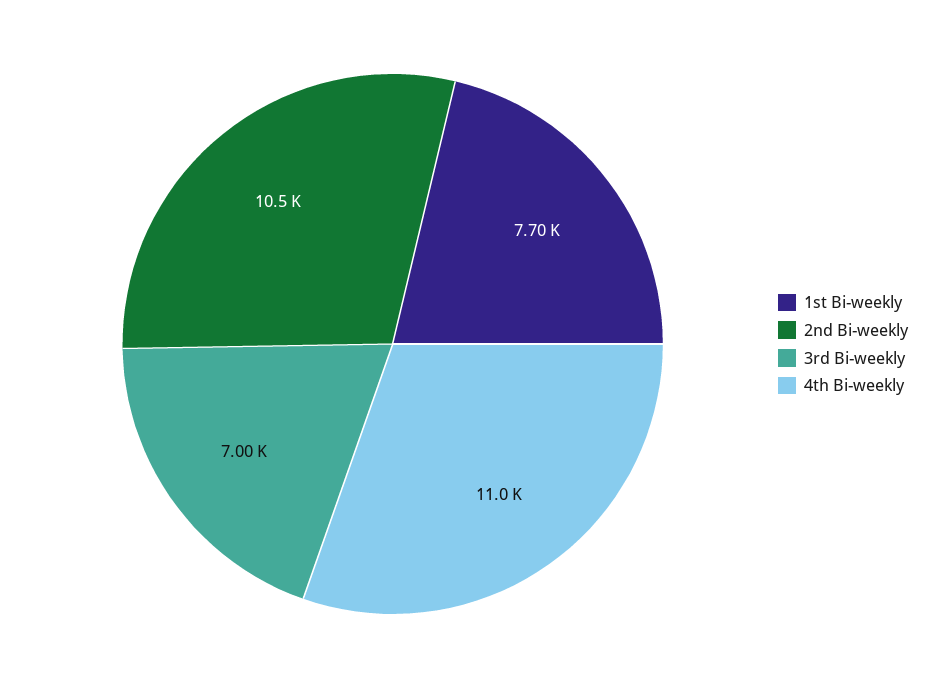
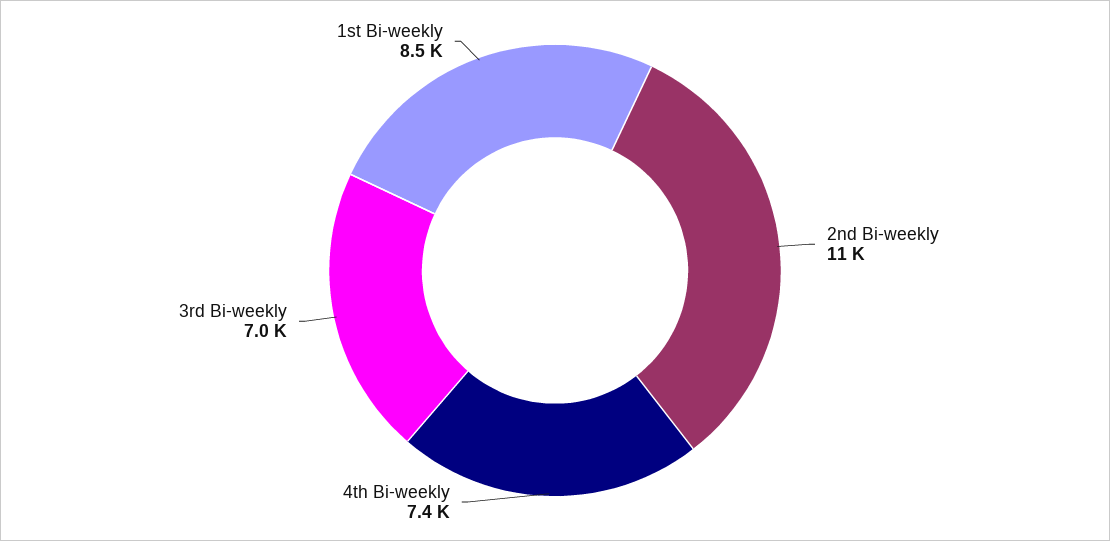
  {
-   "1st Bi-weekly": 7700,
+   "1st Bi-weekly": 8500,
    "2nd Bi-weekly": 10500,
    "3rd Bi-weekly": 7000,
-   "4th Bi-weekly": 11000
+   "4th Bi-weekly": 7400
  }

